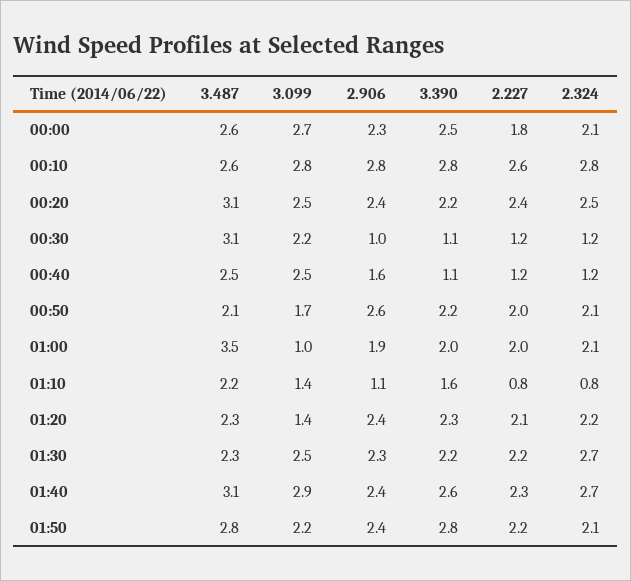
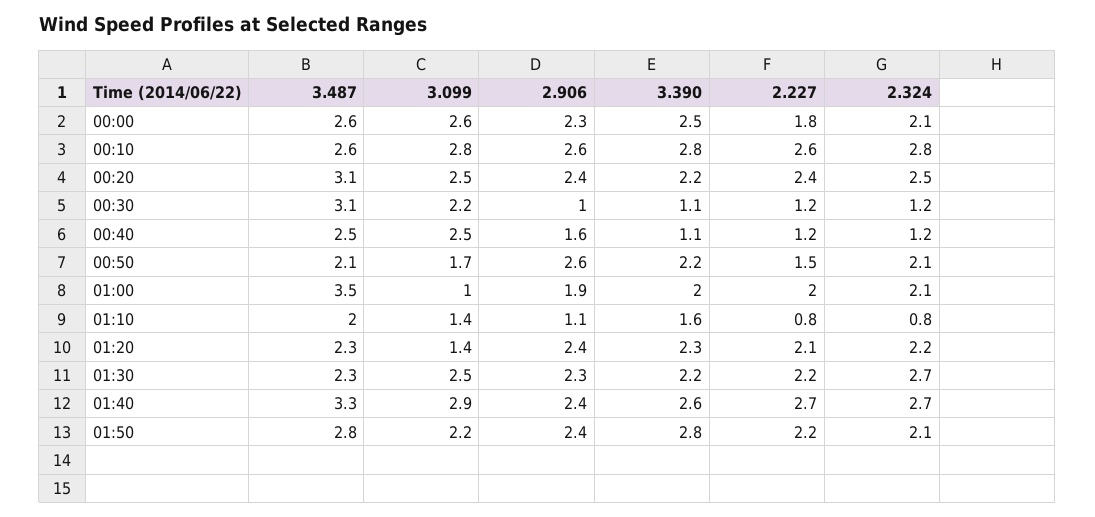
  {
    "3.487": {
      "00:00": 2.6,
      "00:10": 2.6,
      "00:20": 3.1,
      "00:30": 3.1,
      "00:40": 2.5,
      "00:50": 2.1,
      "01:00": 3.5,
-     "01:10": 2.2,
+     "01:10": 2,
      "01:20": 2.3,
      "01:30": 2.3,
-     "01:40": 3.1,
+     "01:40": 3.3,
      "01:50": 2.8
    },
    "3.099": {
-     "00:00": 2.7,
+     "00:00": 2.6,
      "00:10": 2.8,
      "00:20": 2.5,
      "00:30": 2.2,
      "00:40": 2.5,
      "00:50": 1.7,
      "01:00": 1,
      "01:10": 1.4,
      "01:20": 1.4,
      "01:30": 2.5,
      "01:40": 2.9,
      "01:50": 2.2
    },
    "2.906": {
      "00:00": 2.3,
-     "00:10": 2.8,
+     "00:10": 2.6,
      "00:20": 2.4,
      "00:30": 1,
      "00:40": 1.6,
      "00:50": 2.6,
      "01:00": 1.9,
      "01:10": 1.1,
      "01:20": 2.4,
      "01:30": 2.3,
      "01:40": 2.4,
      "01:50": 2.4
    },
    "3.390": {
      "00:00": 2.5,
      "00:10": 2.8,
      "00:20": 2.2,
      "00:30": 1.1,
      "00:40": 1.1,
      "00:50": 2.2,
      "01:00": 2,
      "01:10": 1.6,
      "01:20": 2.3,
      "01:30": 2.2,
      "01:40": 2.6,
      "01:50": 2.8
    },
    "2.227": {
      "00:00": 1.8,
      "00:10": 2.6,
      "00:20": 2.4,
      "00:30": 1.2,
      "00:40": 1.2,
-     "00:50": 2,
+     "00:50": 1.5,
      "01:00": 2,
      "01:10": 0.8,
      "01:20": 2.1,
      "01:30": 2.2,
-     "01:40": 2.3,
+     "01:40": 2.7,
      "01:50": 2.2
    },
    "2.324": {
      "00:00": 2.1,
      "00:10": 2.8,
      "00:20": 2.5,
      "00:30": 1.2,
      "00:40": 1.2,
      "00:50": 2.1,
      "01:00": 2.1,
      "01:10": 0.8,
      "01:20": 2.2,
      "01:30": 2.7,
      "01:40": 2.7,
      "01:50": 2.1
    }
  }

